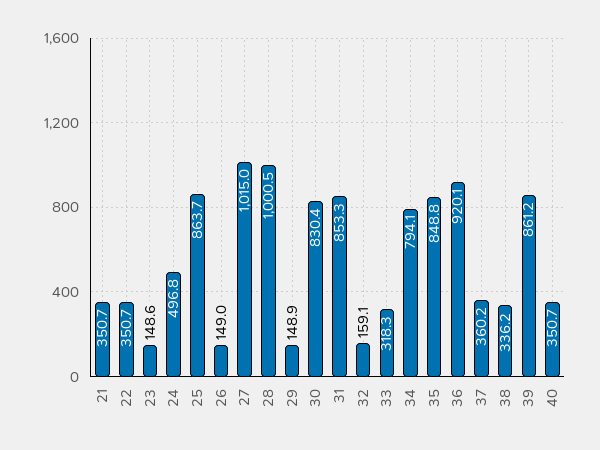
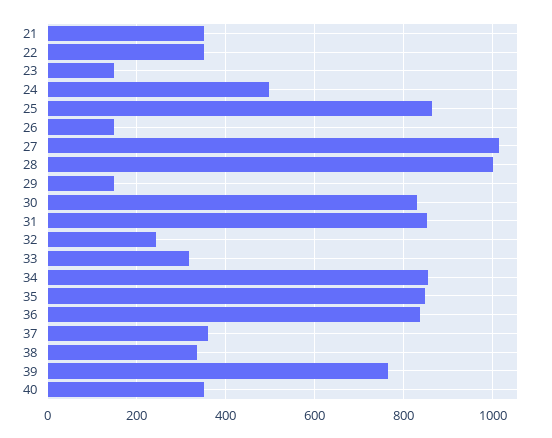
  {
    "21": 350.7,
    "22": 350.7,
    "23": 148.6,
    "24": 496.8,
    "25": 863.7,
    "26": 149,
    "27": 1015,
    "28": 1000.5,
    "29": 148.9,
    "30": 830.4,
    "31": 853.3,
-   "32": 159.1,
+   "32": 240,
    "33": 318.3,
-   "34": 794.1,
+   "34": 860,
    "35": 848.8,
-   "36": 920.1,
+   "36": 840,
    "37": 360.2,
    "38": 336.2,
-   "39": 861.2,
+   "39": 760,
    "40": 350.7
  }

